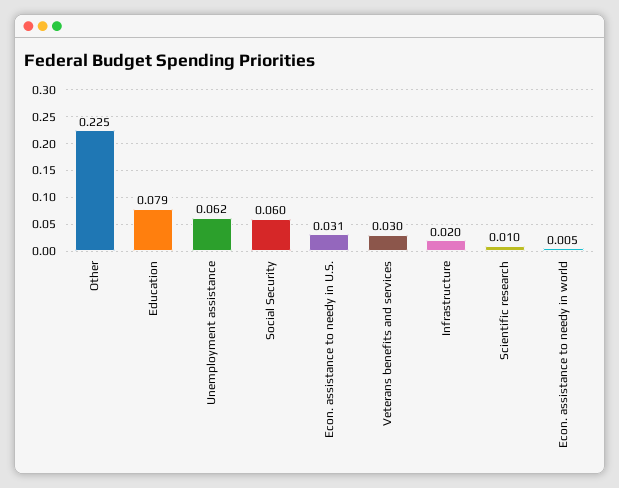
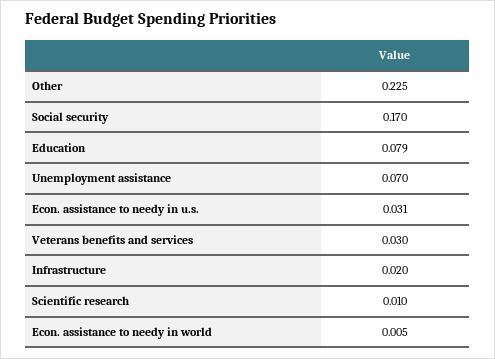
  {
    "Other": 0.225,
    "Education": 0.079,
-   "Unemployment assistance": 0.062,
+   "Unemployment assistance": 0.07,
-   "Social Security": 0.06,
+   "Social Security": 0.17,
    "Econ. assistance to needy in U.S.": 0.031,
    "Veterans benefits and services": 0.03,
    "Infrastructure": 0.02,
    "Scientific research": 0.01,
    "Econ. assistance to needy in world": 0.005
  }

